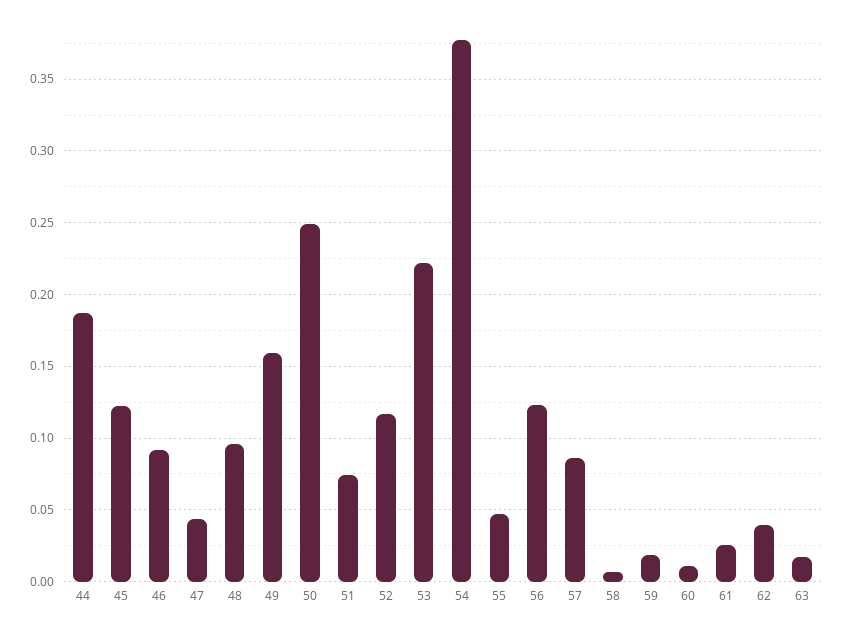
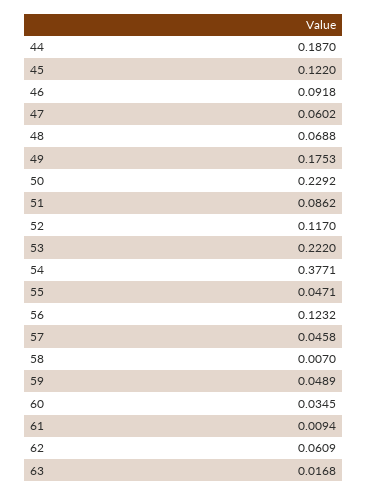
  {
    "44": 0.187,
    "45": 0.122,
    "46": 0.0918,
-   "47": 0.045,
+   "47": 0.0602,
-   "48": 0.095,
+   "48": 0.0688,
-   "49": 0.16,
+   "49": 0.1753,
-   "50": 0.25,
+   "50": 0.2292,
-   "51": 0.075,
+   "51": 0.0862,
    "52": 0.117,
    "53": 0.222,
    "54": 0.3771,
    "55": 0.0471,
    "56": 0.1232,
-   "57": 0.085,
+   "57": 0.0458,
    "58": 0.007,
-   "59": 0.02,
+   "59": 0.0489,
-   "60": 0.01,
+   "60": 0.0345,
-   "61": 0.025,
+   "61": 0.0094,
-   "62": 0.04,
+   "62": 0.0609,
    "63": 0.0168
  }

